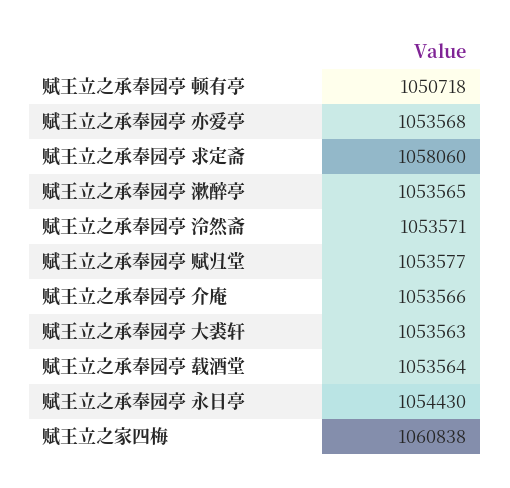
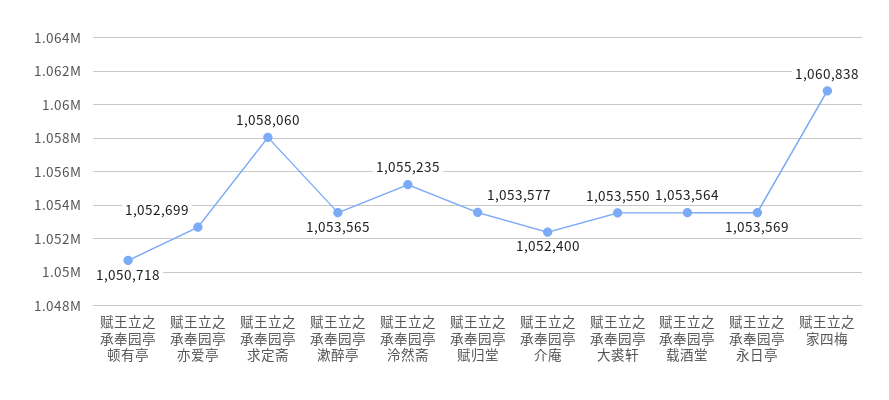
  {
    "赋王立之承奉园亭 顿有亭": 1050718,
-   "赋王立之承奉园亭 亦爱亭": 1053568,
+   "赋王立之承奉园亭 亦爱亭": 1052699,
    "赋王立之承奉园亭 求定斋": 1058060,
    "赋王立之承奉园亭 漱醉亭": 1053565,
-   "赋王立之承奉园亭 泠然斋": 1053571,
+   "赋王立之承奉园亭 泠然斋": 1055235,
    "赋王立之承奉园亭 赋归堂": 1053577,
-   "赋王立之承奉园亭 介庵": 1053566,
+   "赋王立之承奉园亭 介庵": 1052400,
-   "赋王立之承奉园亭 大裘轩": 1053563,
+   "赋王立之承奉园亭 大裘轩": 1053550,
    "赋王立之承奉园亭 载酒堂": 1053564,
-   "赋王立之承奉园亭 永日亭": 1054430,
+   "赋王立之承奉园亭 永日亭": 1053569,
    "赋王立之家四梅": 1060838
  }

